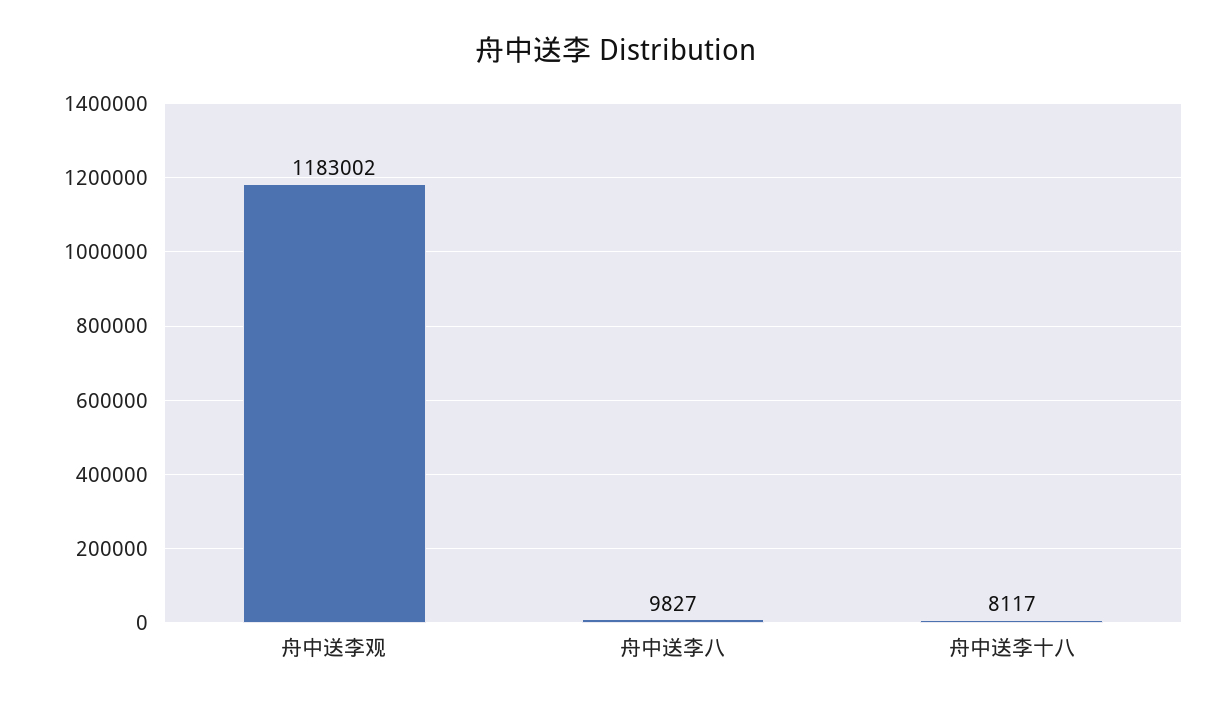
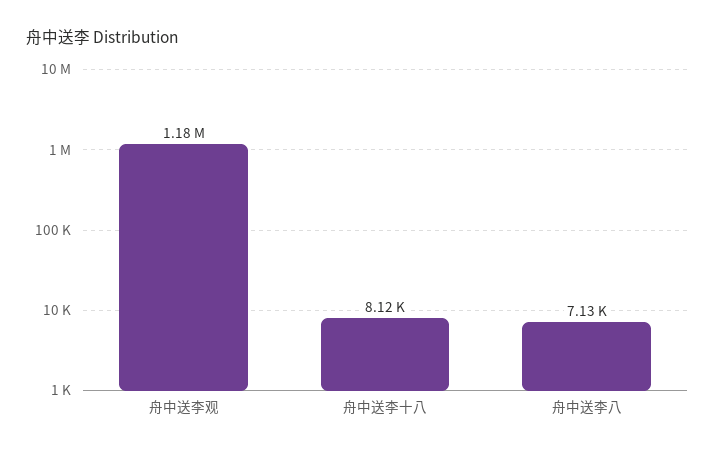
  {
    "舟中送李观": 1183002,
-   "舟中送李八": 9827,
+   "舟中送李八": 7130,
    "舟中送李十八": 8117
  }

